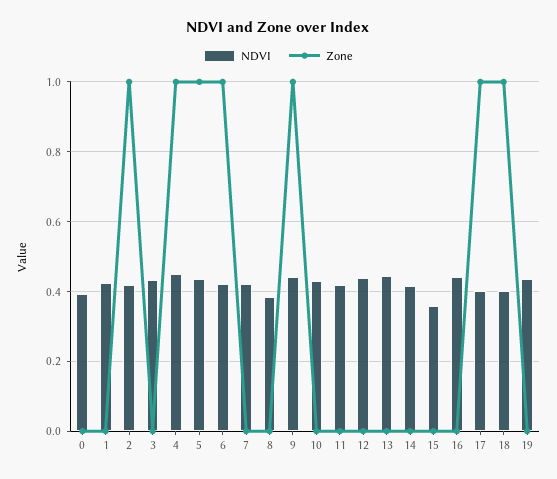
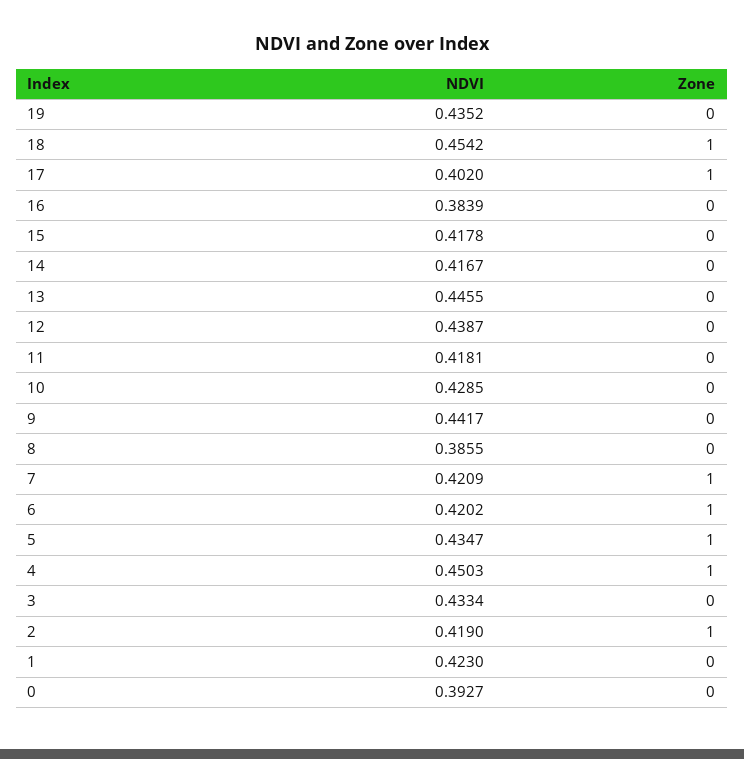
  {
    "NDVI": {
      "0": 0.3927,
      "1": 0.423,
      "2": 0.419,
      "3": 0.4334,
      "4": 0.4503,
      "5": 0.4347,
      "6": 0.4202,
      "7": 0.4209,
      "8": 0.3855,
      "9": 0.4417,
      "10": 0.4285,
      "11": 0.4181,
      "12": 0.4387,
      "13": 0.4455,
      "14": 0.4167,
-     "15": 0.36,
+     "15": 0.4178,
-     "16": 0.44,
+     "16": 0.3839,
      "17": 0.402,
-     "18": 0.4,
+     "18": 0.4542,
      "19": 0.4352
    },
    "Zone": {
      "0": 0,
      "1": 0,
      "2": 1,
      "3": 0,
      "4": 1,
      "5": 1,
      "6": 1,
-     "7": 0,
+     "7": 1,
      "8": 0,
-     "9": 1,
+     "9": 0,
      "10": 0,
      "11": 0,
      "12": 0,
      "13": 0,
      "14": 0,
      "15": 0,
      "16": 0,
      "17": 1,
      "18": 1,
      "19": 0
    }
  }

